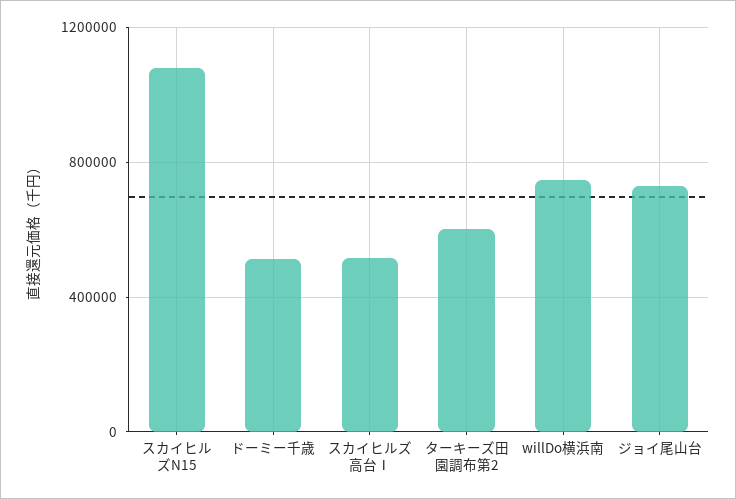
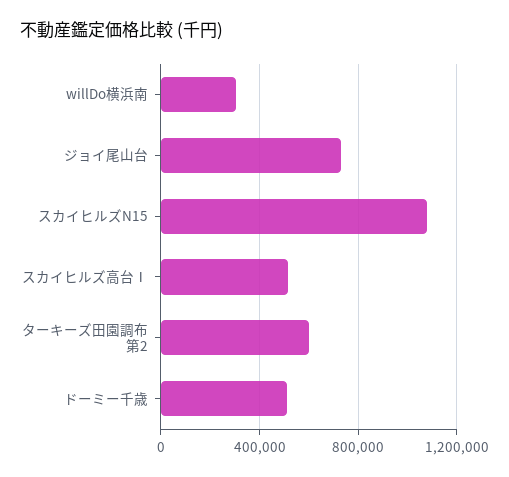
  {
    "スカイヒルズN15": 1100000,
    "ドーミー千歳": 500000,
    "スカイヒルズ高台Ⅰ": 500000,
    "ターキーズ田園調布第2": 600000,
-   "willDo横浜南": 750000,
+   "willDo横浜南": 300000,
    "ジョイ尾山台": 750000
  }

